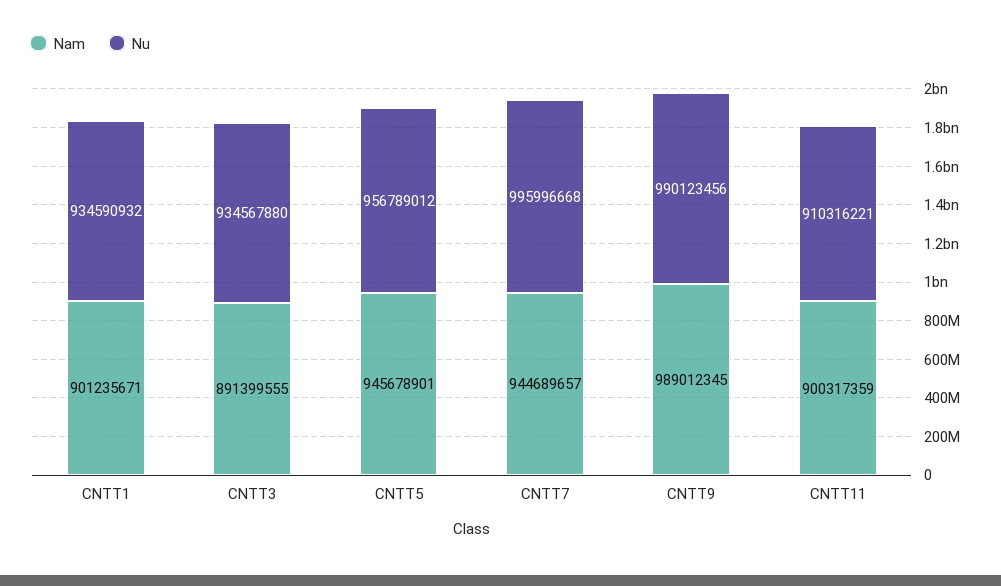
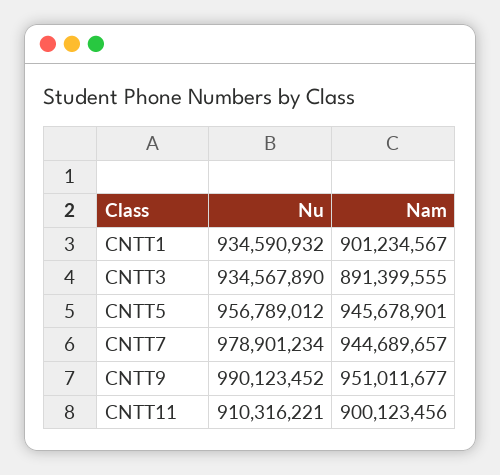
  {
    "Nam": {
-     "CNTT1": 901235671,
+     "CNTT1": 901234567,
      "CNTT3": 891399555,
      "CNTT5": 945678901,
      "CNTT7": 944689657,
-     "CNTT9": 989012345,
+     "CNTT9": 951011677,
-     "CNTT11": 900317359
+     "CNTT11": 900123456
    },
    "Nu": {
      "CNTT1": 934590932,
-     "CNTT3": 934567880,
+     "CNTT3": 934567890,
      "CNTT5": 956789012,
-     "CNTT7": 995996668,
+     "CNTT7": 978901234,
-     "CNTT9": 990123456,
+     "CNTT9": 990123452,
      "CNTT11": 910316221
    }
  }

